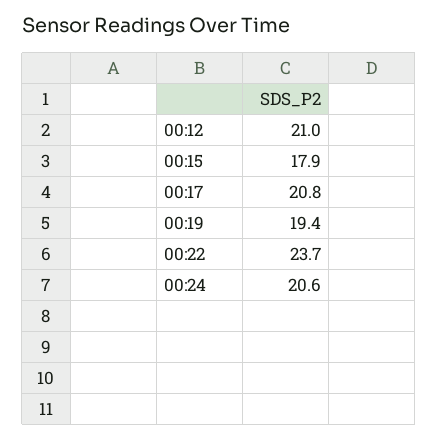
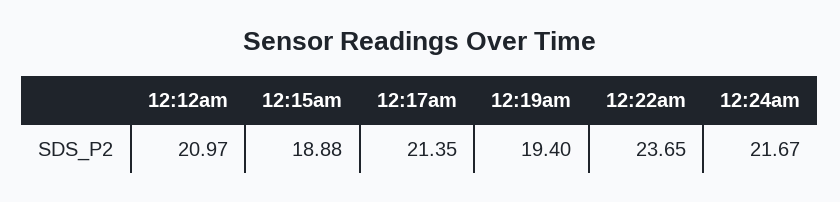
  {
    "00:12": 20.97,
-   "00:15": 17.9,
+   "00:15": 18.88,
-   "00:17": 20.8,
+   "00:17": 21.35,
    "00:19": 19.4,
    "00:22": 23.65,
-   "00:24": 20.6
+   "00:24": 21.67
  }

